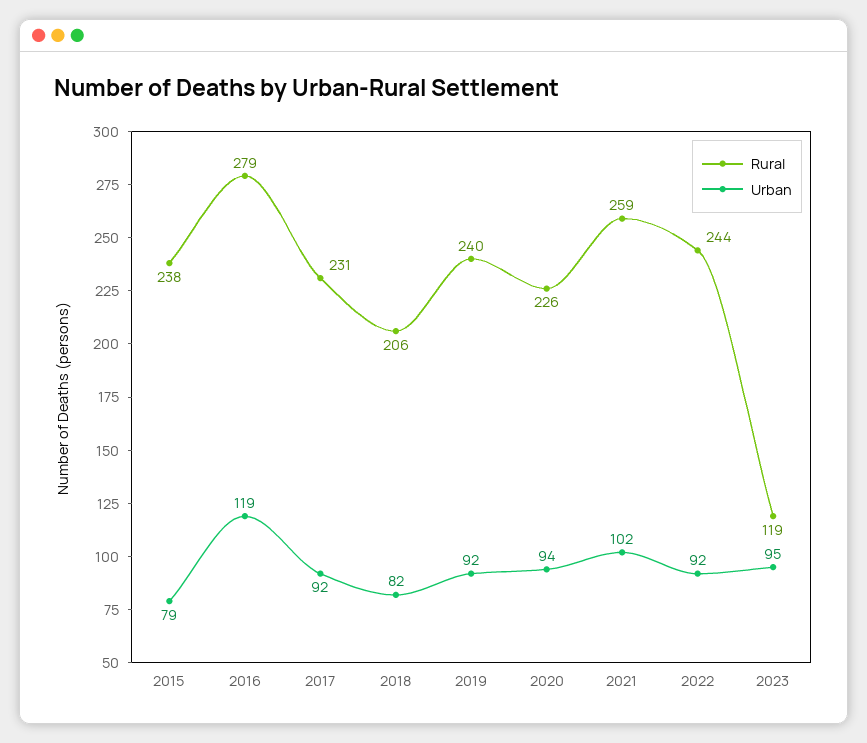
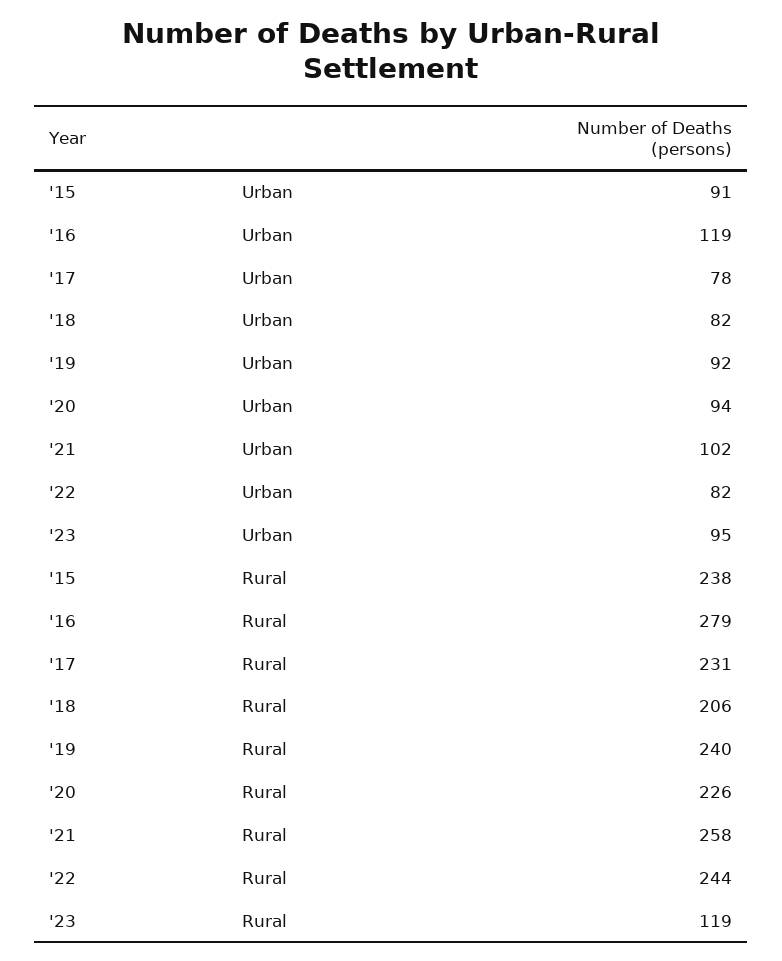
  {
    "Rural": {
      "2015": 238,
      "2016": 279,
      "2017": 231,
      "2018": 206,
      "2019": 240,
      "2020": 226,
-     "2021": 259,
+     "2021": 258,
      "2022": 244,
      "2023": 119
    },
    "Urban": {
-     "2015": 79,
+     "2015": 91,
      "2016": 119,
-     "2017": 92,
+     "2017": 78,
      "2018": 82,
      "2019": 92,
      "2020": 94,
      "2021": 102,
-     "2022": 92,
+     "2022": 82,
      "2023": 95
    }
  }

